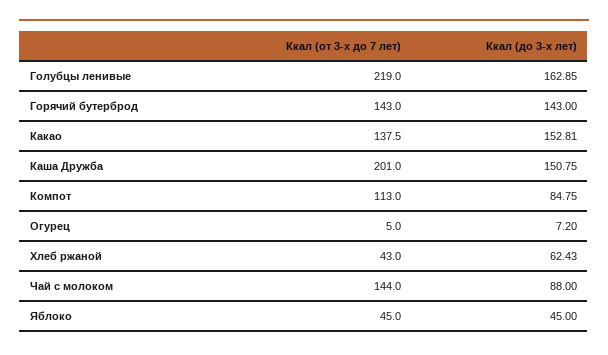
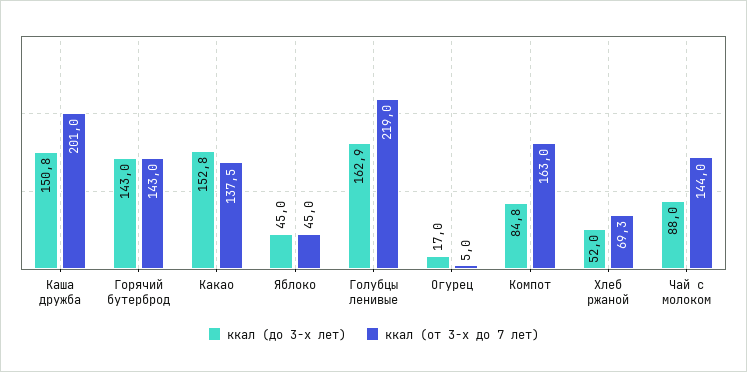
  {
    "Ккал (от 3-х до 7 лет)": {
      "Голубцы ленивые": 219,
      "Горячий бутерброд": 143,
      "Какао": 137.5,
      "Каша Дружба": 201,
-     "Компот": 113,
+     "Компот": 163,
      "Огурец": 5,
-     "Хлеб ржаной": 43,
+     "Хлеб ржаной": 69.3,
      "Чай с молоком": 144,
      "Яблоко": 45
    },
    "Ккал (до 3-х лет)": {
      "Голубцы ленивые": 162.85,
      "Горячий бутерброд": 143,
      "Какао": 152.81,
      "Каша Дружба": 150.75,
      "Компот": 84.75,
-     "Огурец": 7.2,
+     "Огурец": 17,
-     "Хлеб ржаной": 62.43,
+     "Хлеб ржаной": 52,
      "Чай с молоком": 88,
      "Яблоко": 45
    }
  }

